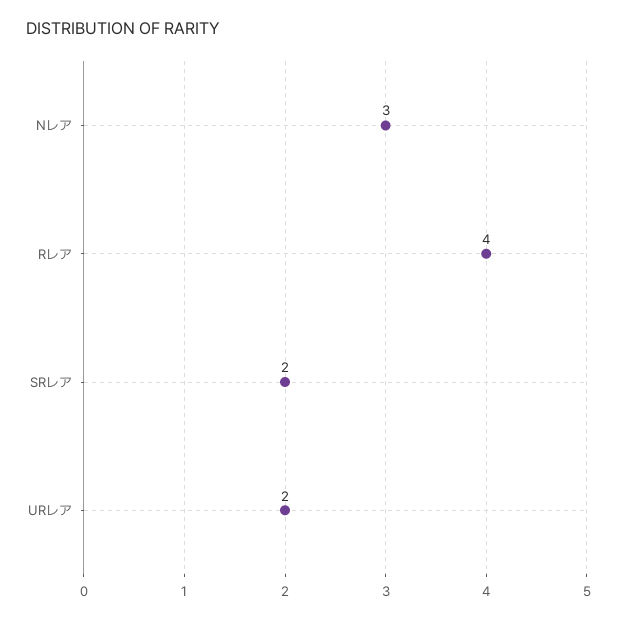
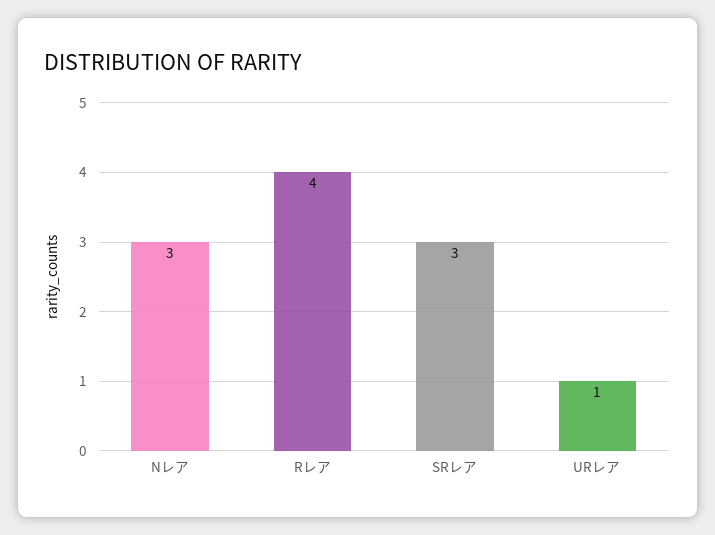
  {
    "Nレア": 3,
    "Rレア": 4,
-   "SRレア": 2,
+   "SRレア": 3,
-   "URレア": 2
+   "URレア": 1
  }

